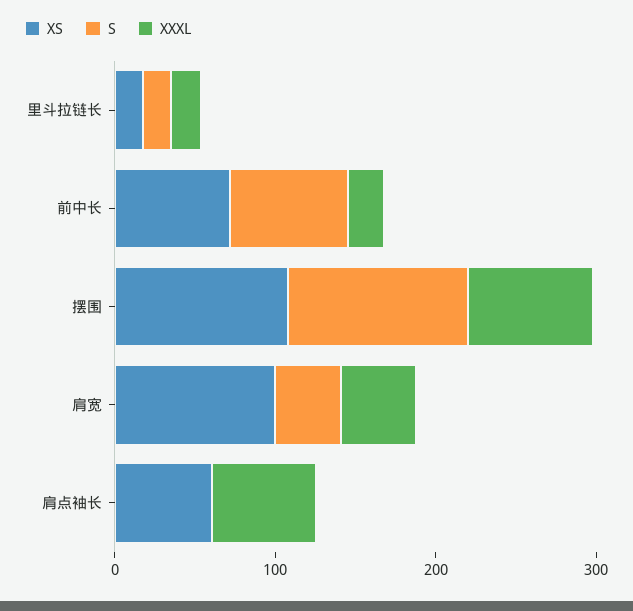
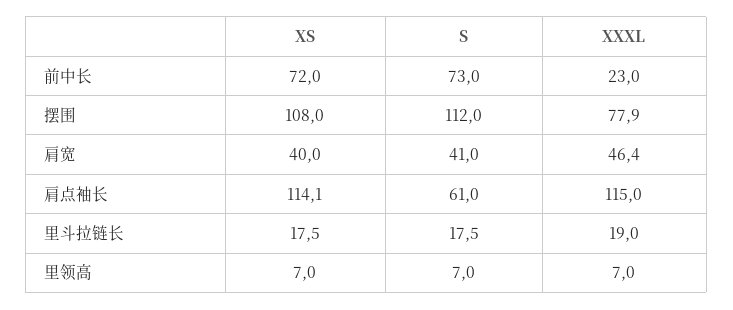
  {
    "XS": {
      "里斗拉链长": 17.5,
      "前中长": 72,
      "摆围": 108,
-     "肩宽": 100,
+     "肩宽": 40,
-     "肩点袖长": 60
+     "肩点袖长": 114.1,
+     "里领高": 7
    },
    "S": {
      "里斗拉链长": 17.5,
      "前中长": 73,
      "摆围": 112,
      "肩宽": 41,
-     "肩点袖长": 0
+     "肩点袖长": 61,
+     "里领高": 7
    },
    "XXXL": {
      "里斗拉链长": 19,
      "前中长": 23,
      "摆围": 77.9,
      "肩宽": 46.4,
-     "肩点袖长": 60
+     "肩点袖长": 115,
+     "里领高": 7
    }
  }

